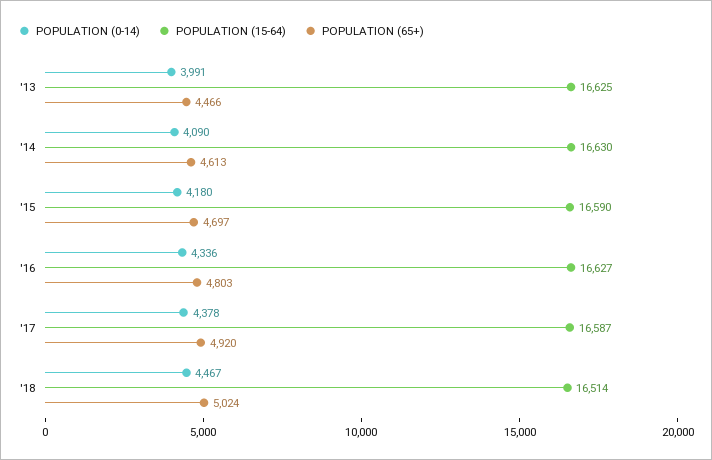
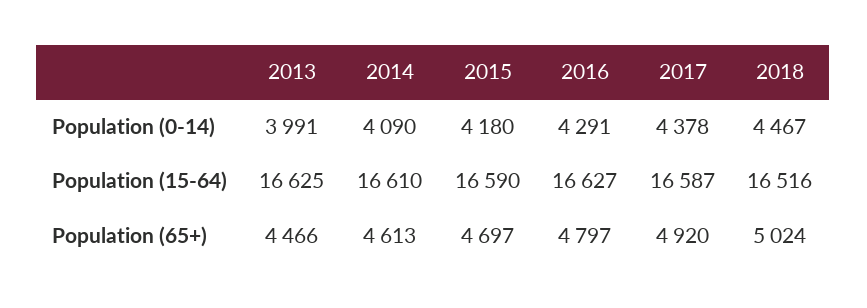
  {
    "POPULATION (0-14)": {
      "'13": 3991,
      "'14": 4090,
      "'15": 4180,
-     "'16": 4336,
+     "'16": 4291,
      "'17": 4378,
      "'18": 4467
    },
    "POPULATION (15-64)": {
      "'13": 16625,
-     "'14": 16630,
+     "'14": 16610,
      "'15": 16590,
      "'16": 16627,
      "'17": 16587,
-     "'18": 16514
+     "'18": 16516
    },
    "POPULATION (65+)": {
      "'13": 4466,
      "'14": 4613,
      "'15": 4697,
-     "'16": 4803,
+     "'16": 4797,
      "'17": 4920,
      "'18": 5024
    }
  }

